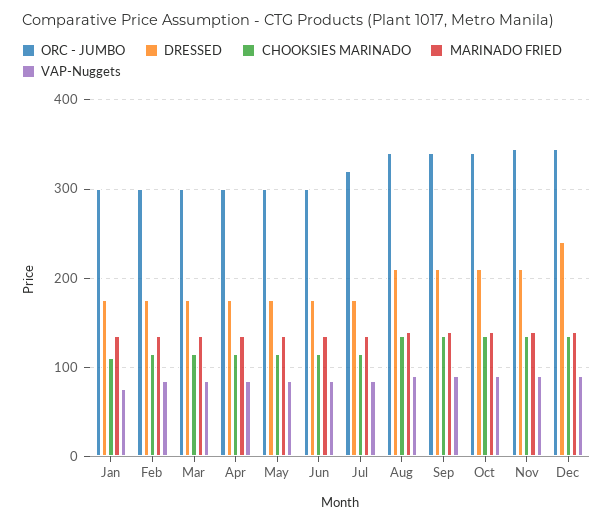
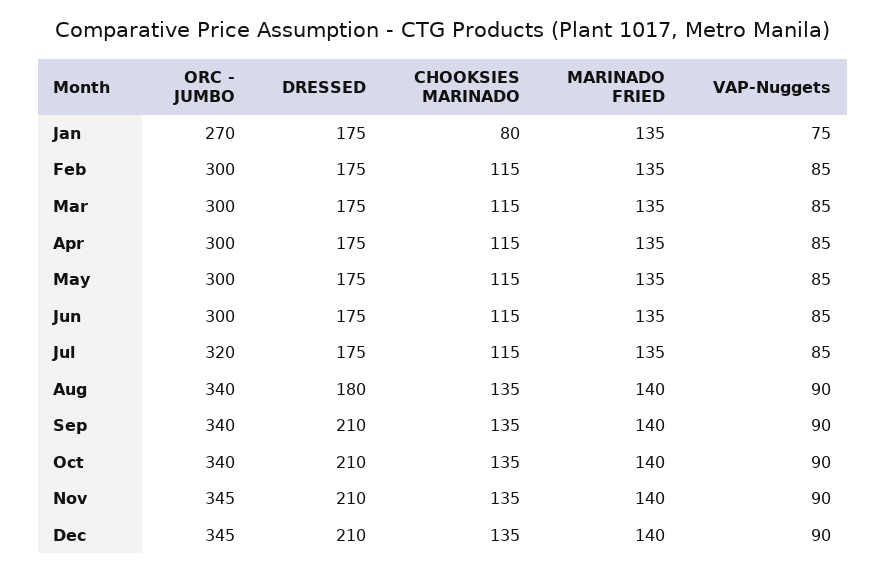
  {
    "ORC - JUMBO": {
-     "Jan": 300,
+     "Jan": 270,
      "Feb": 300,
      "Mar": 300,
      "Apr": 300,
      "May": 300,
      "Jun": 300,
      "Jul": 320,
      "Aug": 340,
      "Sep": 340,
      "Oct": 340,
      "Nov": 345,
      "Dec": 345
    },
    "DRESSED": {
      "Jan": 175,
      "Feb": 175,
      "Mar": 175,
      "Apr": 175,
      "May": 175,
      "Jun": 175,
      "Jul": 175,
-     "Aug": 210,
+     "Aug": 180,
      "Sep": 210,
      "Oct": 210,
      "Nov": 210,
-     "Dec": 240
+     "Dec": 210
    },
    "CHOOKSIES MARINADO": {
-     "Jan": 110,
+     "Jan": 80,
      "Feb": 115,
      "Mar": 115,
      "Apr": 115,
      "May": 115,
      "Jun": 115,
      "Jul": 115,
      "Aug": 135,
      "Sep": 135,
      "Oct": 135,
      "Nov": 135,
      "Dec": 135
    },
    "MARINADO FRIED": {
      "Jan": 135,
      "Feb": 135,
      "Mar": 135,
      "Apr": 135,
      "May": 135,
      "Jun": 135,
      "Jul": 135,
      "Aug": 140,
      "Sep": 140,
      "Oct": 140,
      "Nov": 140,
      "Dec": 140
    },
    "VAP-Nuggets": {
      "Jan": 75,
      "Feb": 85,
      "Mar": 85,
      "Apr": 85,
      "May": 85,
      "Jun": 85,
      "Jul": 85,
      "Aug": 90,
      "Sep": 90,
      "Oct": 90,
      "Nov": 90,
      "Dec": 90
    }
  }

